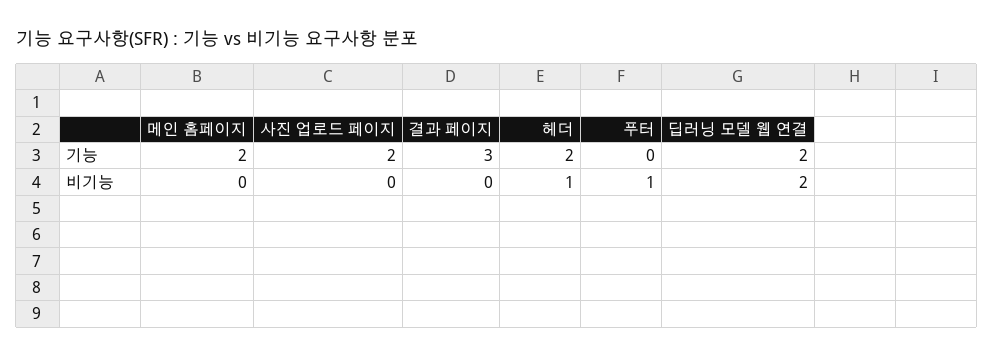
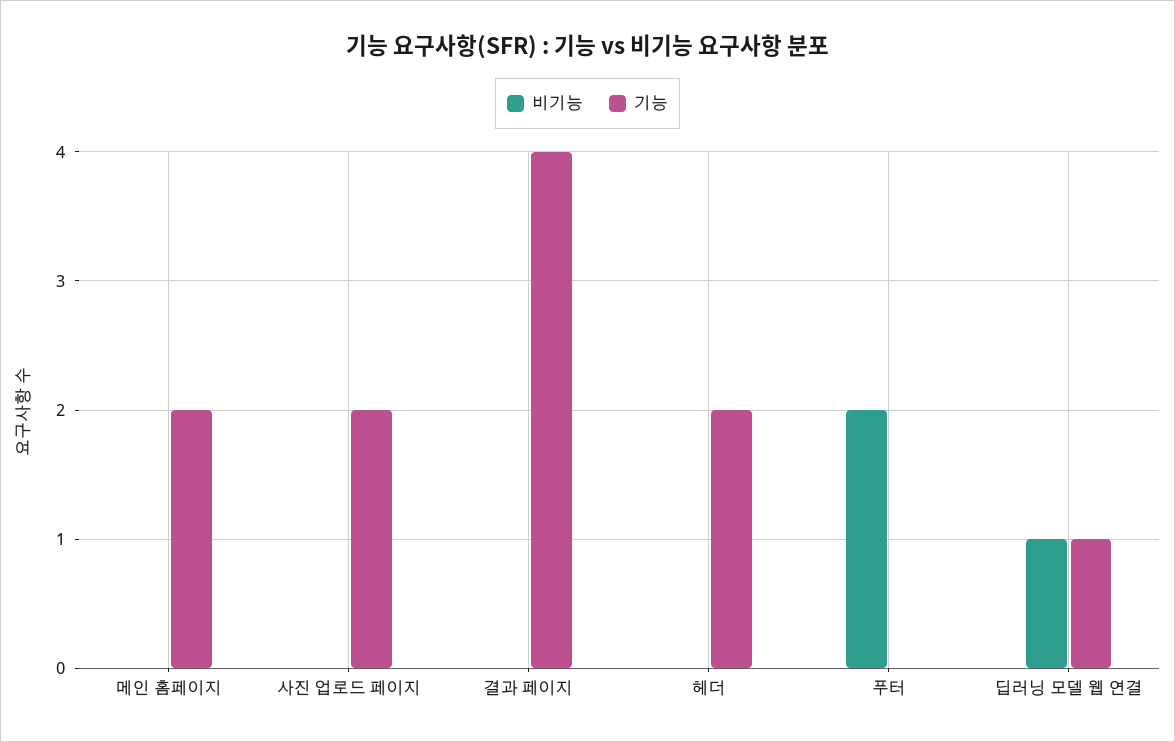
  {
    "기능": {
      "메인 홈페이지": 2,
      "사진 업로드 페이지": 2,
-     "결과 페이지": 3,
+     "결과 페이지": 4,
      "헤더": 2,
      "푸터": 0,
-     "딥러닝 모델 웹 연결": 2
+     "딥러닝 모델 웹 연결": 1
    },
    "비기능": {
      "메인 홈페이지": 0,
      "사진 업로드 페이지": 0,
      "결과 페이지": 0,
-     "헤더": 1,
+     "헤더": 0,
-     "푸터": 1,
+     "푸터": 2,
-     "딥러닝 모델 웹 연결": 2
+     "딥러닝 모델 웹 연결": 1
    }
  }

